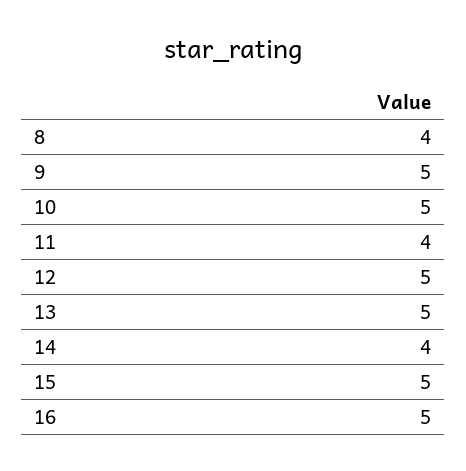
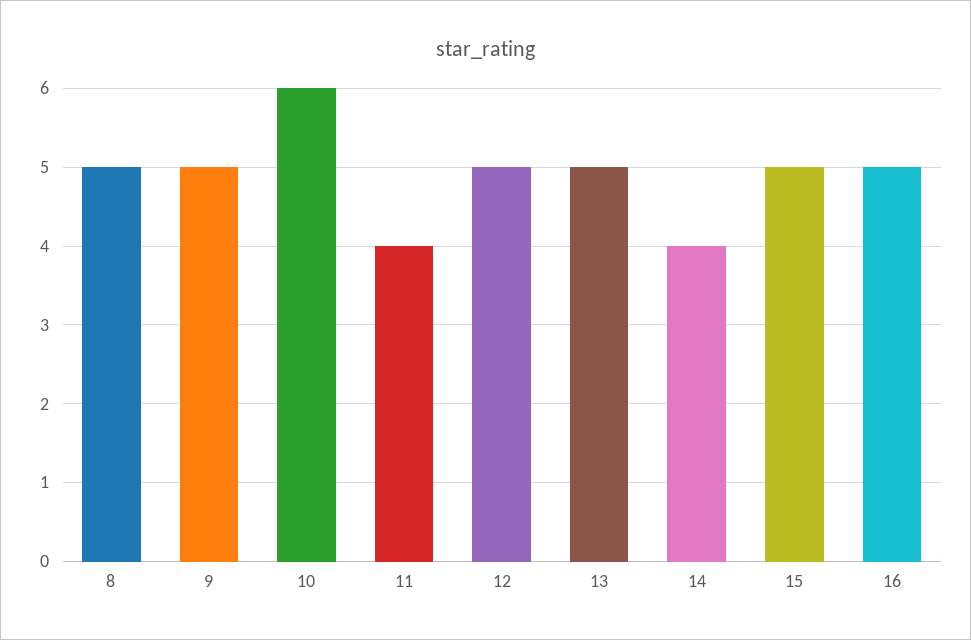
  {
-   "8": 4,
+   "8": 5,
    "9": 5,
-   "10": 5,
+   "10": 6,
    "11": 4,
    "12": 5,
    "13": 5,
    "14": 4,
    "15": 5,
    "16": 5
  }

